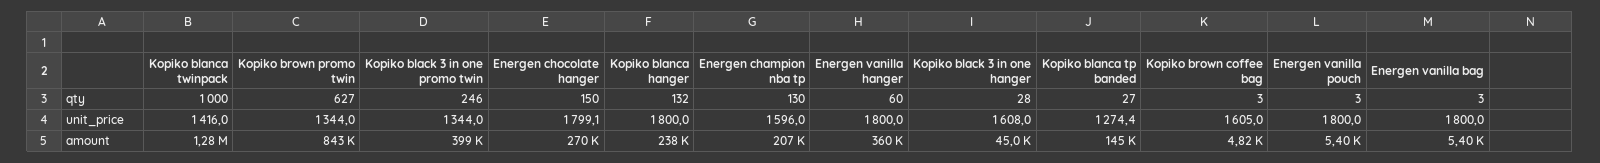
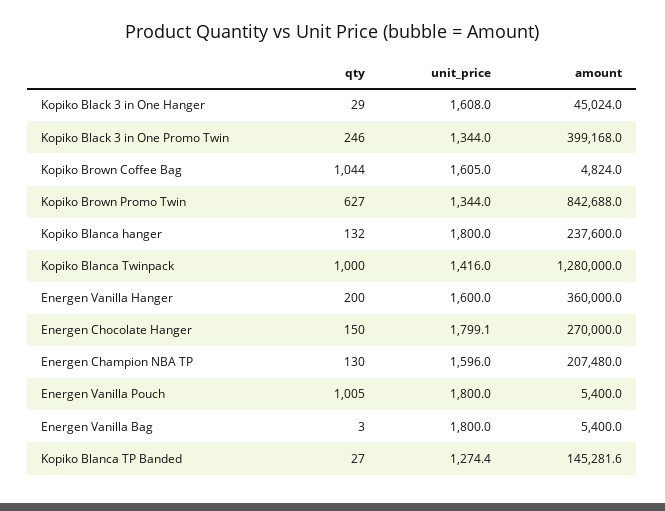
  {
    "Kopiko blanca twinpack": {
      "qty": 1000,
      "unit_price": 1416,
      "amount": 1280000
    },
    "Kopiko brown promo twin": {
      "qty": 627,
      "unit_price": 1344,
      "amount": 842688
    },
    "Kopiko black 3 in one promo twin": {
      "qty": 246,
      "unit_price": 1344,
      "amount": 399168
    },
    "Energen chocolate hanger": {
      "qty": 150,
      "unit_price": 1799.1,
      "amount": 270000
    },
    "Kopiko blanca hanger": {
      "qty": 132,
      "unit_price": 1800,
      "amount": 237600
    },
    "Energen champion nba tp": {
      "qty": 130,
      "unit_price": 1596,
      "amount": 207480
    },
    "Energen vanilla hanger": {
-     "qty": 60,
+     "qty": 200,
-     "unit_price": 1800,
+     "unit_price": 1600,
      "amount": 360000
    },
    "Kopiko black 3 in one hanger": {
-     "qty": 28,
+     "qty": 29,
      "unit_price": 1608,
      "amount": 45024
    },
    "Kopiko blanca tp banded": {
      "qty": 27,
      "unit_price": 1274.4,
      "amount": 145281.6
    },
    "Kopiko brown coffee bag": {
-     "qty": 3,
+     "qty": 1044,
      "unit_price": 1605,
      "amount": 4824
    },
    "Energen vanilla pouch": {
-     "qty": 3,
+     "qty": 1005,
      "unit_price": 1800,
      "amount": 5400
    },
    "Energen vanilla bag": {
      "qty": 3,
      "unit_price": 1800,
      "amount": 5400
    }
  }

